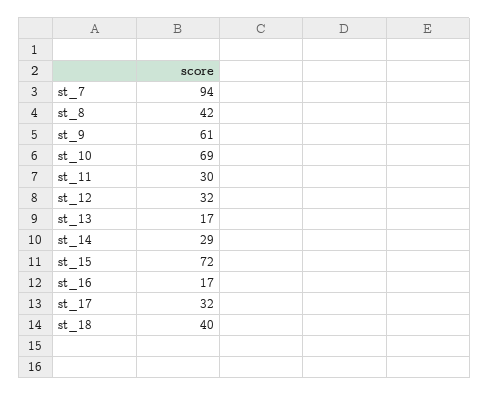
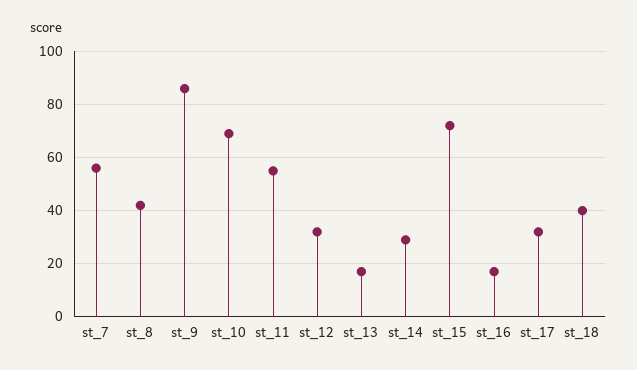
  {
-   "st_7": 94,
+   "st_7": 55,
    "st_8": 42,
-   "st_9": 61,
+   "st_9": 85,
    "st_10": 69,
-   "st_11": 30,
+   "st_11": 55,
    "st_12": 32,
    "st_13": 17,
    "st_14": 29,
    "st_15": 72,
    "st_16": 17,
    "st_17": 32,
    "st_18": 40
  }

